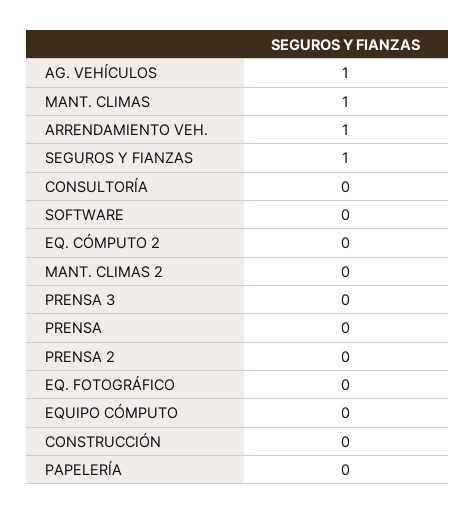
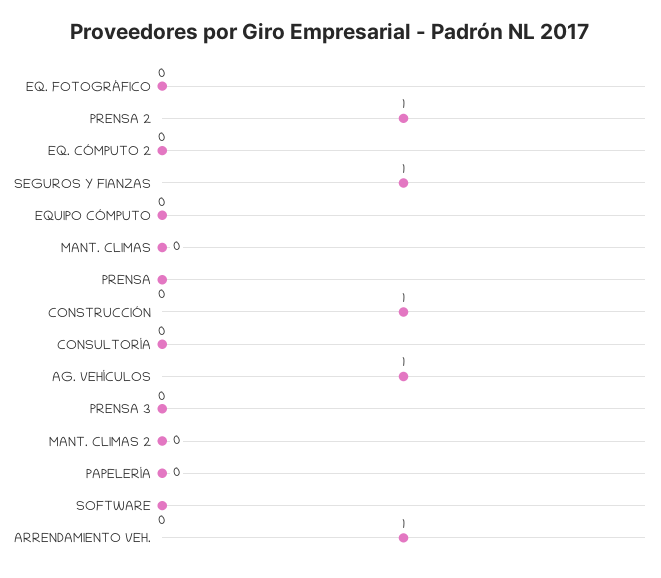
  {
    "AG. VEHÍCULOS": 1,
-   "MANT. CLIMAS": 1,
+   "MANT. CLIMAS": 0,
    "ARRENDAMIENTO VEH.": 1,
    "SEGUROS Y FIANZAS": 1,
    "CONSULTORÍA": 0,
    "SOFTWARE": 0,
    "EQ. CÓMPUTO 2": 0,
    "MANT. CLIMAS 2": 0,
    "PRENSA 3": 0,
    "PRENSA": 0,
-   "PRENSA 2": 0,
+   "PRENSA 2": 1,
    "EQ. FOTOGRÁFICO": 0,
    "EQUIPO CÓMPUTO": 0,
-   "CONSTRUCCIÓN": 0,
+   "CONSTRUCCIÓN": 1,
    "PAPELERÍA": 0
  }

